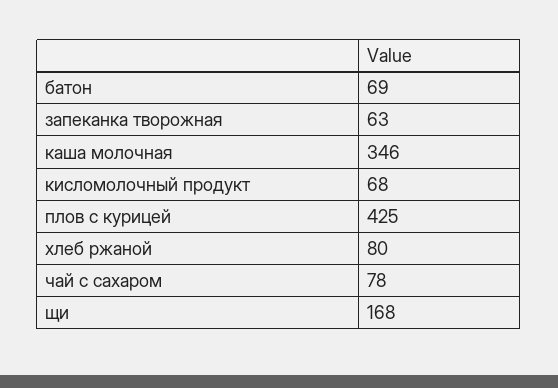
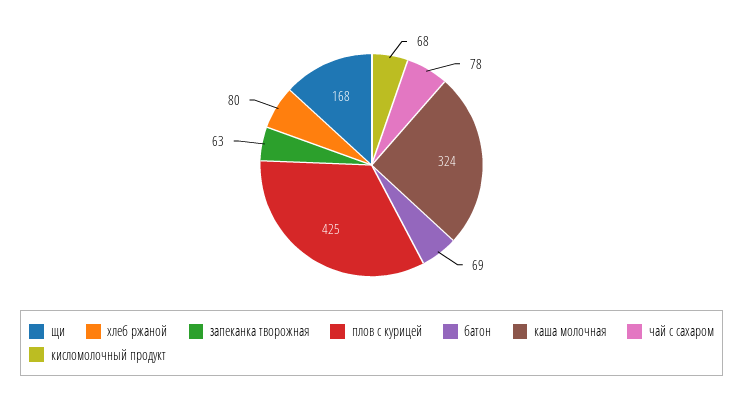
  {
    "батон": 69,
    "запеканка творожная": 63,
-   "каша молочная": 346,
+   "каша молочная": 324,
    "кисломолочный продукт": 68,
    "плов с курицей": 425,
    "хлеб ржаной": 80,
    "чай с сахаром": 78,
    "щи": 168
  }

